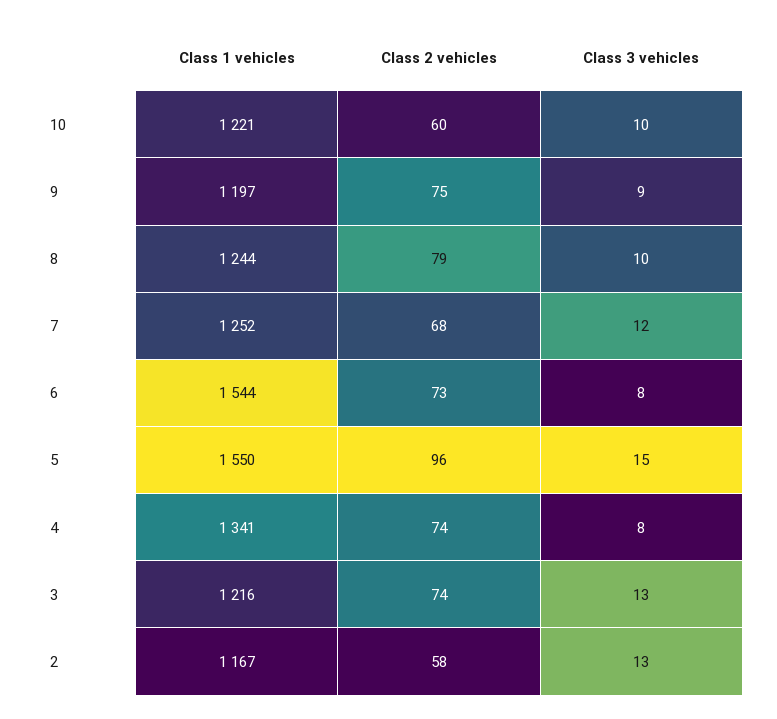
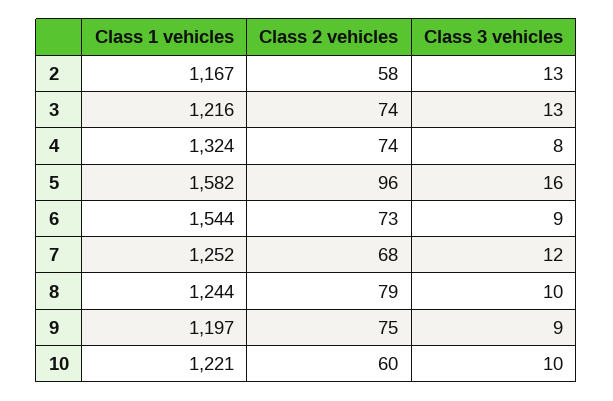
  {
    "Class 1 vehicles": {
      "10": 1221,
      "9": 1197,
      "8": 1244,
      "7": 1252,
      "6": 1544,
-     "5": 1550,
+     "5": 1582,
-     "4": 1341,
+     "4": 1324,
      "3": 1216,
      "2": 1167
    },
    "Class 2 vehicles": {
      "10": 60,
      "9": 75,
      "8": 79,
      "7": 68,
      "6": 73,
      "5": 96,
      "4": 74,
      "3": 74,
      "2": 58
    },
    "Class 3 vehicles": {
      "10": 10,
      "9": 9,
      "8": 10,
      "7": 12,
-     "6": 8,
+     "6": 9,
-     "5": 15,
+     "5": 16,
      "4": 8,
      "3": 13,
      "2": 13
    }
  }

